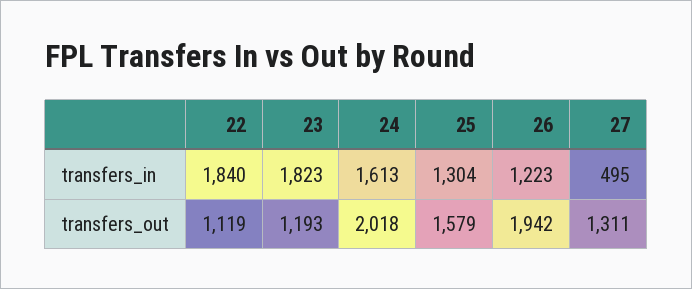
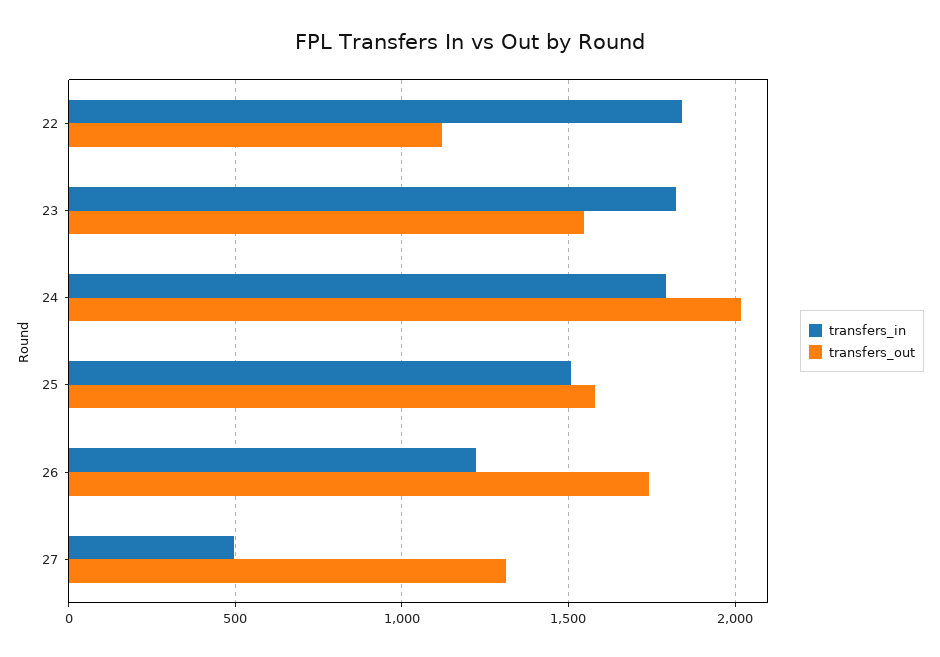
  {
    "transfers_in": {
      "22": 1840,
      "23": 1823,
-     "24": 1613,
+     "24": 1800,
-     "25": 1304,
+     "25": 1500,
      "26": 1223,
      "27": 495
    },
    "transfers_out": {
      "22": 1119,
-     "23": 1193,
+     "23": 1550,
      "24": 2018,
      "25": 1579,
-     "26": 1942,
+     "26": 1750,
      "27": 1311
    }
  }

